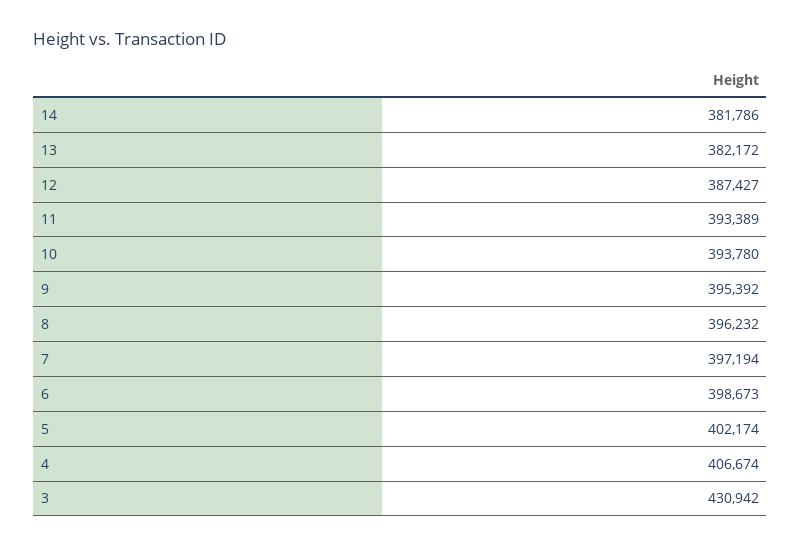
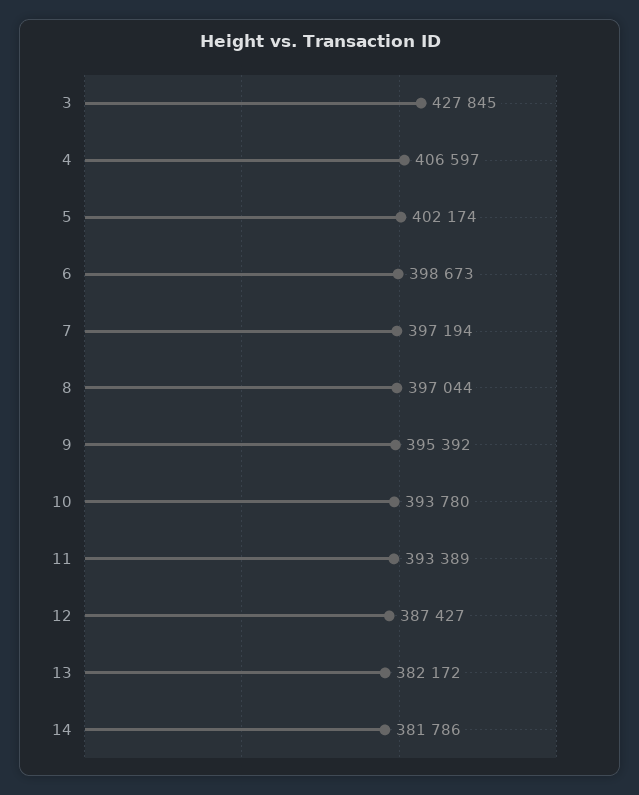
  {
    "14": 381786,
    "13": 382172,
    "12": 387427,
    "11": 393389,
    "10": 393780,
    "9": 395392,
-   "8": 396232,
+   "8": 397044,
    "7": 397194,
    "6": 398673,
    "5": 402174,
-   "4": 406674,
+   "4": 406597,
-   "3": 430942
+   "3": 427845
  }

